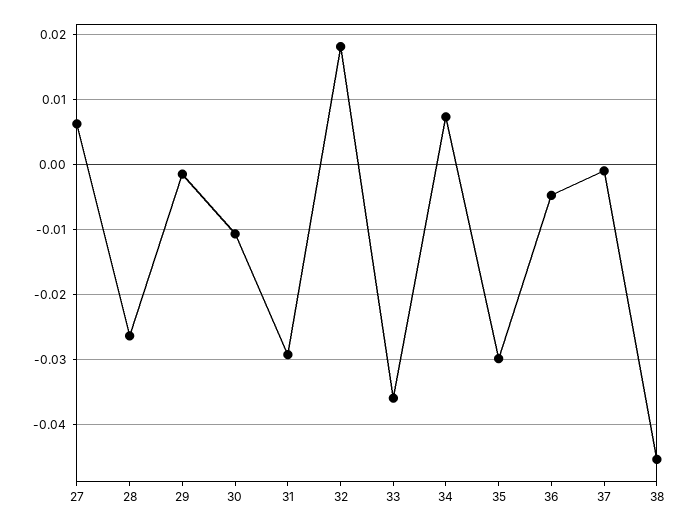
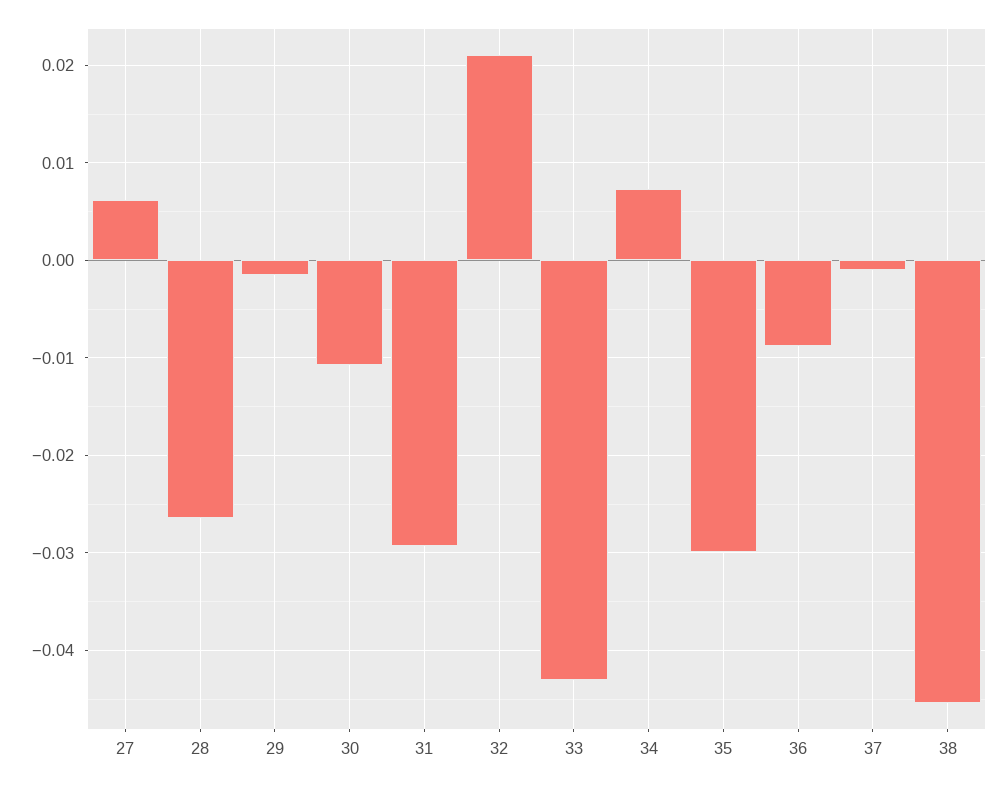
  {
    "27": 0.006,
    "28": -0.026,
    "29": -0.002,
    "30": -0.011,
    "31": -0.029,
-   "32": 0.018,
+   "32": 0.021,
-   "33": -0.036,
+   "33": -0.043,
    "34": 0.007,
    "35": -0.03,
-   "36": -0.005,
+   "36": -0.009,
    "37": -0.001,
    "38": -0.045
  }

